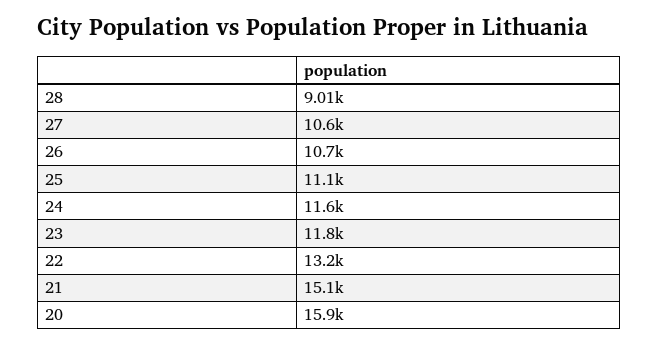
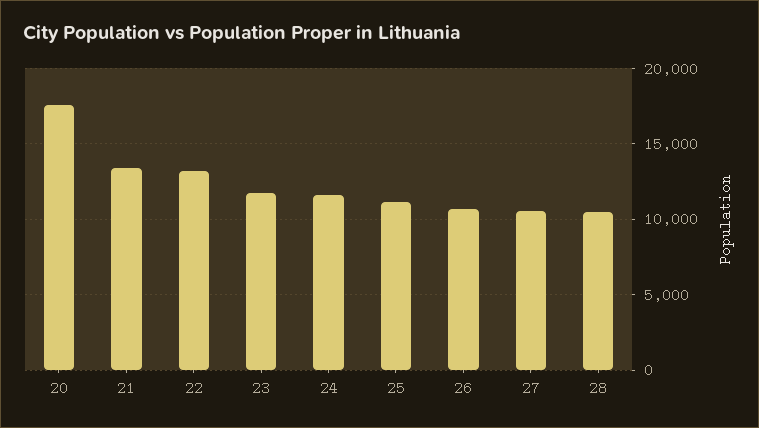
  {
-   "28": 9010,
+   "28": 10500,
    "27": 10600,
    "26": 10700,
    "25": 11100,
    "24": 11600,
    "23": 11800,
    "22": 13200,
-   "21": 15100,
+   "21": 13500,
-   "20": 15900
+   "20": 17500
  }

